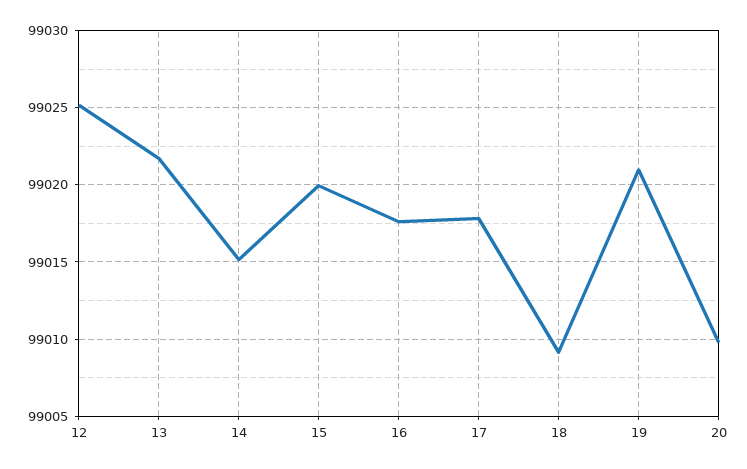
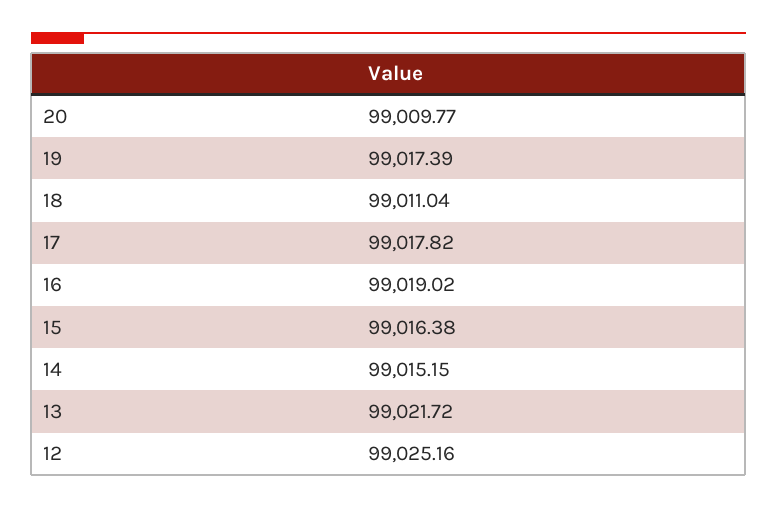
  {
    "12": 99025.16,
    "13": 99021.72,
    "14": 99015.15,
-   "15": 99020,
+   "15": 99016.38,
-   "16": 99017.5,
+   "16": 99019.02,
    "17": 99017.82,
-   "18": 99009,
+   "18": 99011.04,
-   "19": 99021,
+   "19": 99017.39,
    "20": 99009.77
  }

